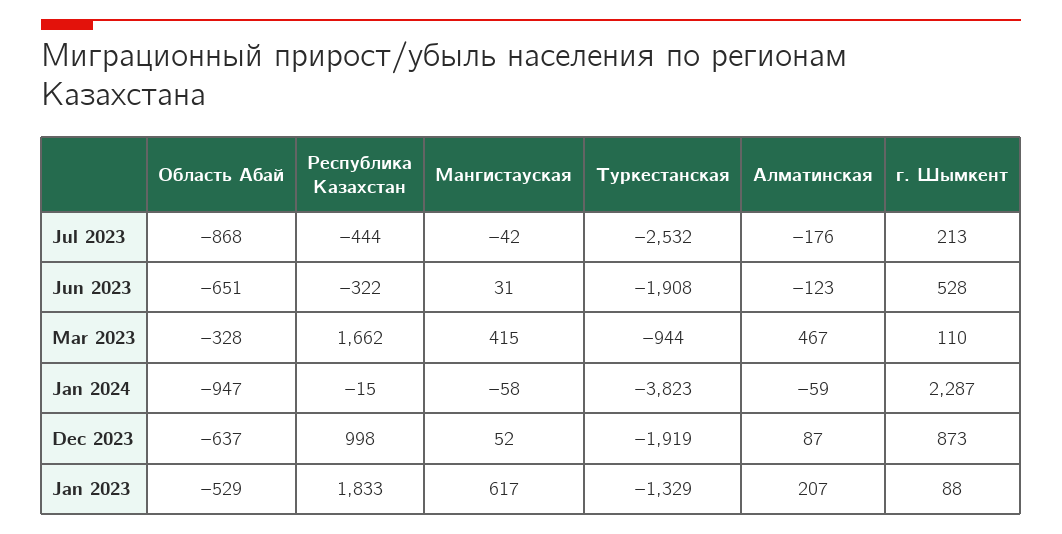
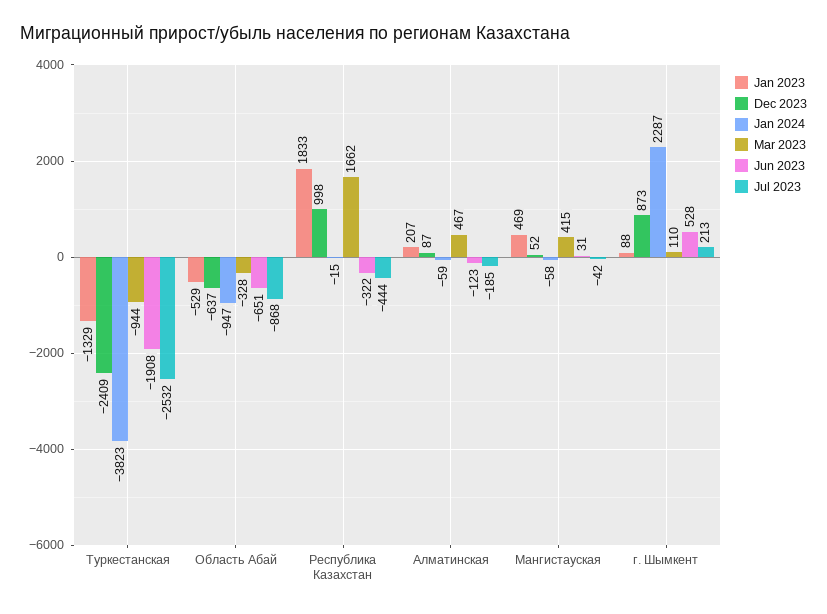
  {
    "Jul 2023": {
      "Область Абай": -868,
      "Республика Казахстан": -444,
      "Мангистауская": -42,
      "Туркестанская": -2532,
-     "Алматинская": -176,
+     "Алматинская": -185,
      "г. Шымкент": 213
    },
    "Jun 2023": {
      "Область Абай": -651,
      "Республика Казахстан": -322,
      "Мангистауская": 31,
      "Туркестанская": -1908,
      "Алматинская": -123,
      "г. Шымкент": 528
    },
    "Mar 2023": {
      "Область Абай": -328,
      "Республика Казахстан": 1662,
      "Мангистауская": 415,
      "Туркестанская": -944,
      "Алматинская": 467,
      "г. Шымкент": 110
    },
    "Jan 2024": {
      "Область Абай": -947,
      "Республика Казахстан": -15,
      "Мангистауская": -58,
      "Туркестанская": -3823,
      "Алматинская": -59,
      "г. Шымкент": 2287
    },
    "Dec 2023": {
      "Область Абай": -637,
      "Республика Казахстан": 998,
      "Мангистауская": 52,
-     "Туркестанская": -1919,
+     "Туркестанская": -2409,
      "Алматинская": 87,
      "г. Шымкент": 873
    },
    "Jan 2023": {
      "Область Абай": -529,
      "Республика Казахстан": 1833,
-     "Мангистауская": 617,
+     "Мангистауская": 469,
      "Туркестанская": -1329,
      "Алматинская": 207,
      "г. Шымкент": 88
    }
  }

